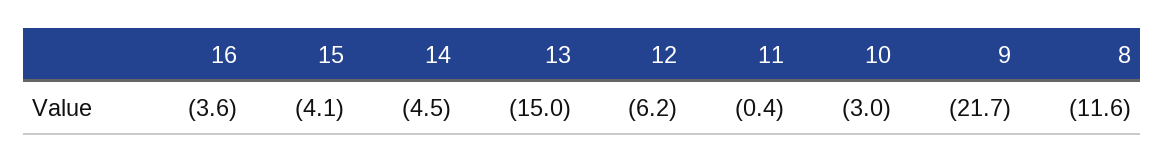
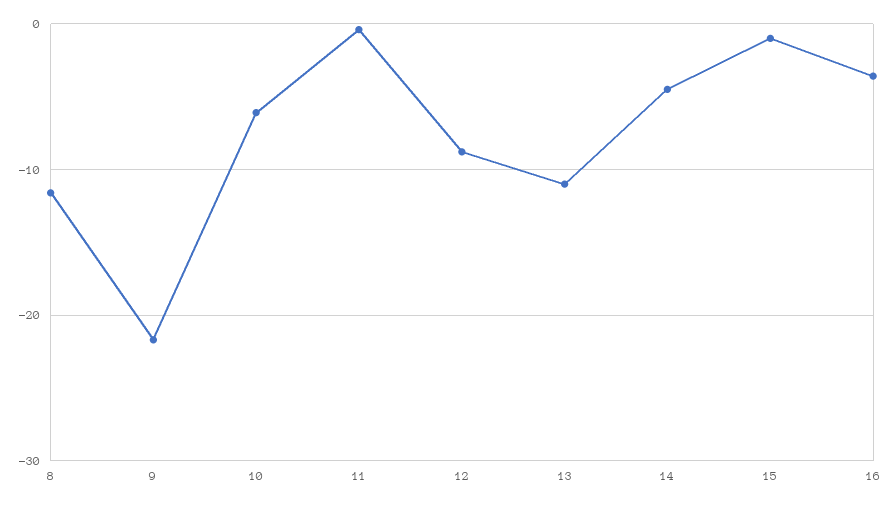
  {
    "16": -3.6,
-   "15": -4.1,
+   "15": -1,
    "14": -4.5,
-   "13": -15,
+   "13": -11,
-   "12": -6.2,
+   "12": -9,
    "11": -0.4,
-   "10": -3,
+   "10": -6,
    "9": -21.7,
    "8": -11.6
  }

